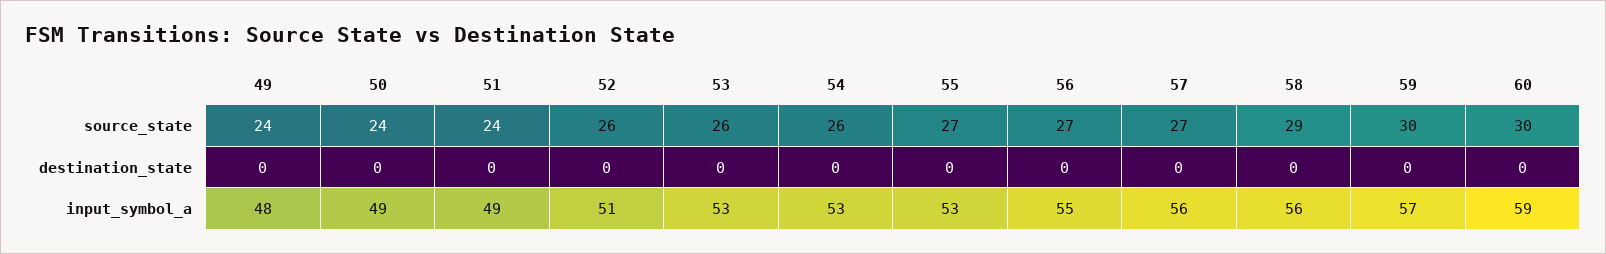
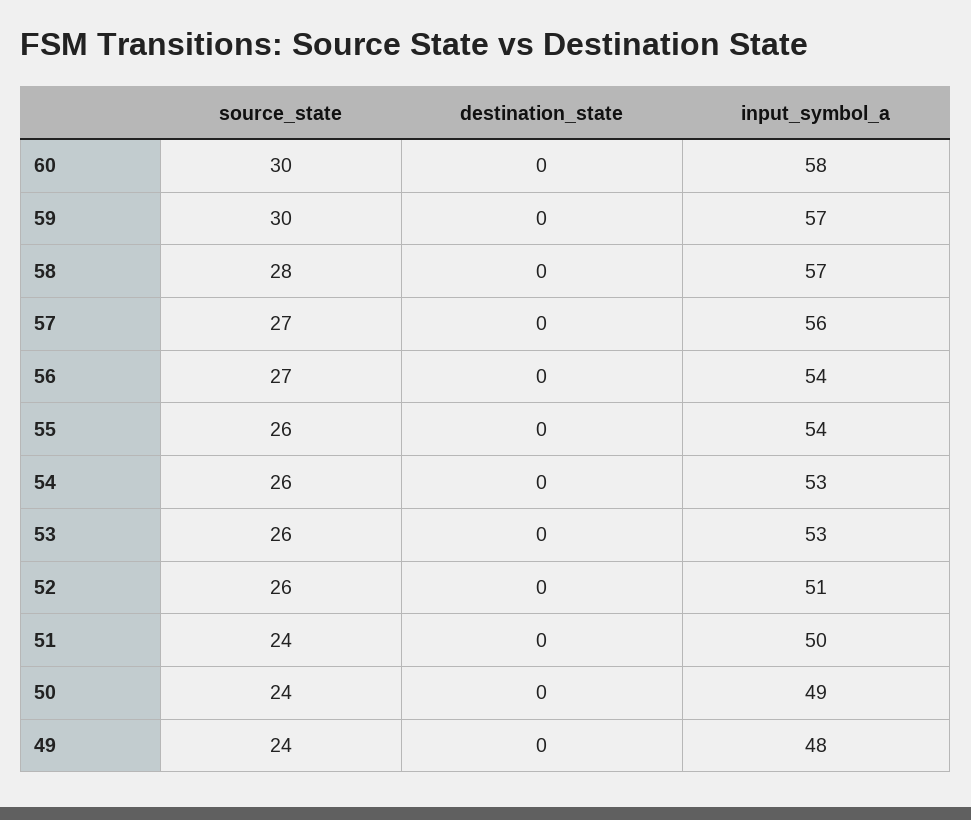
  {
    "49": {
      "source_state": 24,
      "destination_state": 0,
      "input_symbol_a": 48
    },
    "50": {
      "source_state": 24,
      "destination_state": 0,
      "input_symbol_a": 49
    },
    "51": {
      "source_state": 24,
      "destination_state": 0,
-     "input_symbol_a": 49
+     "input_symbol_a": 50
    },
    "52": {
      "source_state": 26,
      "destination_state": 0,
      "input_symbol_a": 51
    },
    "53": {
      "source_state": 26,
      "destination_state": 0,
      "input_symbol_a": 53
    },
    "54": {
      "source_state": 26,
      "destination_state": 0,
      "input_symbol_a": 53
    },
    "55": {
-     "source_state": 27,
+     "source_state": 26,
      "destination_state": 0,
-     "input_symbol_a": 53
+     "input_symbol_a": 54
    },
    "56": {
      "source_state": 27,
      "destination_state": 0,
-     "input_symbol_a": 55
+     "input_symbol_a": 54
    },
    "57": {
      "source_state": 27,
      "destination_state": 0,
      "input_symbol_a": 56
    },
    "58": {
-     "source_state": 29,
+     "source_state": 28,
      "destination_state": 0,
-     "input_symbol_a": 56
+     "input_symbol_a": 57
    },
    "59": {
      "source_state": 30,
      "destination_state": 0,
      "input_symbol_a": 57
    },
    "60": {
      "source_state": 30,
      "destination_state": 0,
-     "input_symbol_a": 59
+     "input_symbol_a": 58
    }
  }

